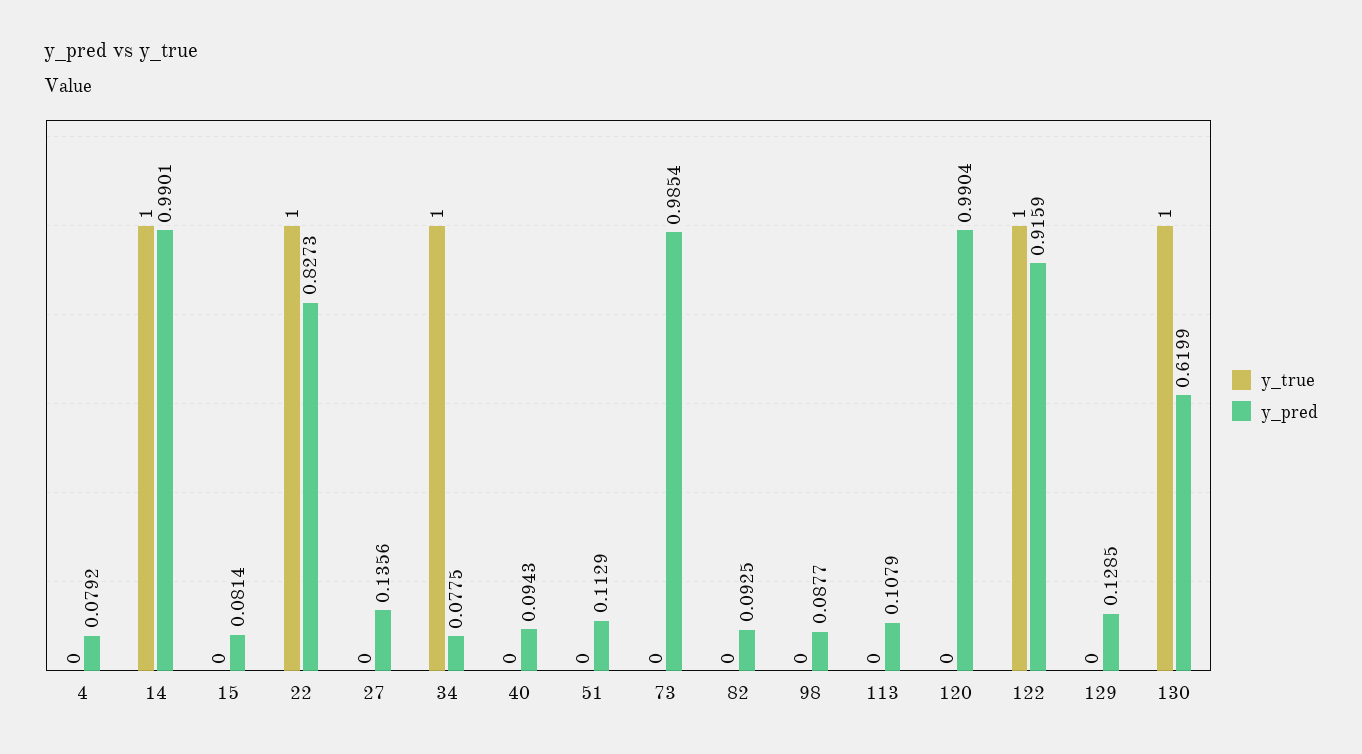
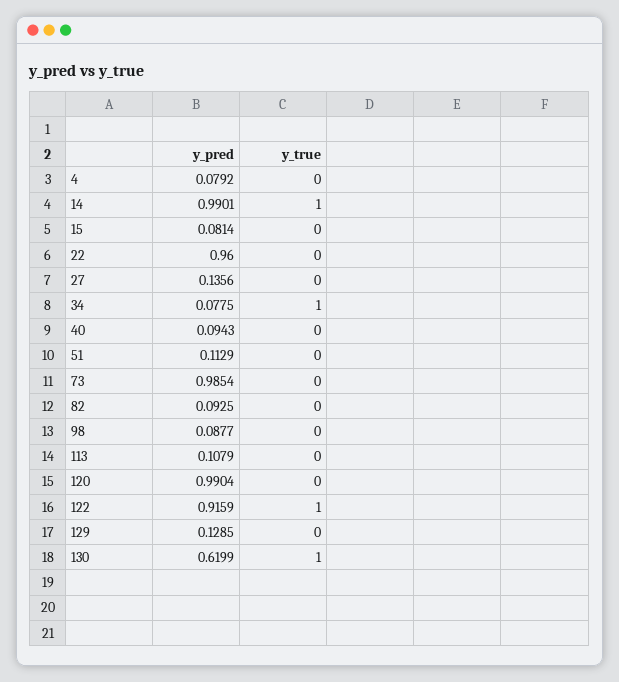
  {
    "y_true": {
      "4": 0,
      "14": 1,
      "15": 0,
-     "22": 1,
+     "22": 0,
      "27": 0,
      "34": 1,
      "40": 0,
      "51": 0,
      "73": 0,
      "82": 0,
      "98": 0,
      "113": 0,
      "120": 0,
      "122": 1,
      "129": 0,
      "130": 1
    },
    "y_pred": {
      "4": 0.0792,
      "14": 0.9901,
      "15": 0.0814,
-     "22": 0.8273,
+     "22": 0.96,
      "27": 0.1356,
      "34": 0.0775,
      "40": 0.0943,
      "51": 0.1129,
      "73": 0.9854,
      "82": 0.0925,
      "98": 0.0877,
      "113": 0.1079,
      "120": 0.9904,
      "122": 0.9159,
      "129": 0.1285,
      "130": 0.6199
    }
  }

